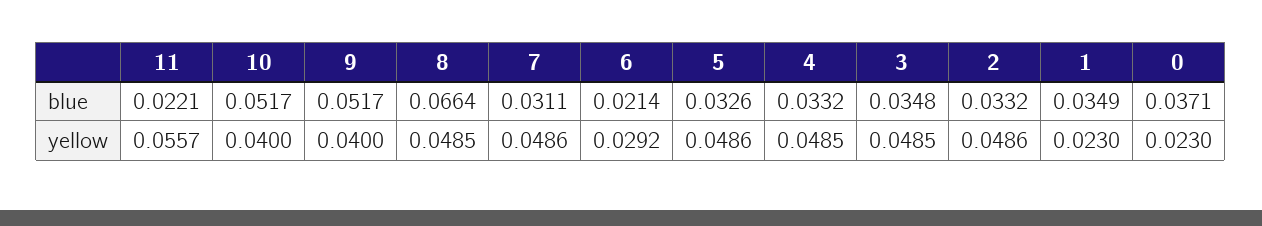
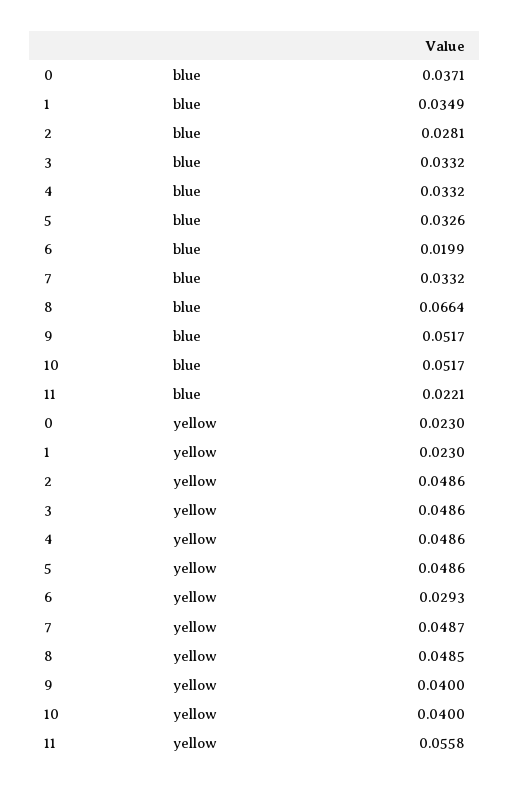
  {
    "11": {
      "blue": 0.0221,
-     "yellow": 0.0557
+     "yellow": 0.0558
    },
    "10": {
      "blue": 0.0517,
      "yellow": 0.04
    },
    "9": {
      "blue": 0.0517,
      "yellow": 0.04
    },
    "8": {
      "blue": 0.0664,
      "yellow": 0.0485
    },
    "7": {
-     "blue": 0.0311,
+     "blue": 0.0332,
-     "yellow": 0.0486
+     "yellow": 0.0487
    },
    "6": {
-     "blue": 0.0214,
+     "blue": 0.0199,
-     "yellow": 0.0292
+     "yellow": 0.0293
    },
    "5": {
      "blue": 0.0326,
      "yellow": 0.0486
    },
    "4": {
      "blue": 0.0332,
-     "yellow": 0.0485
+     "yellow": 0.0486
    },
    "3": {
-     "blue": 0.0348,
+     "blue": 0.0332,
-     "yellow": 0.0485
+     "yellow": 0.0486
    },
    "2": {
-     "blue": 0.0332,
+     "blue": 0.0281,
      "yellow": 0.0486
    },
    "1": {
      "blue": 0.0349,
      "yellow": 0.023
    },
    "0": {
      "blue": 0.0371,
      "yellow": 0.023
    }
  }

